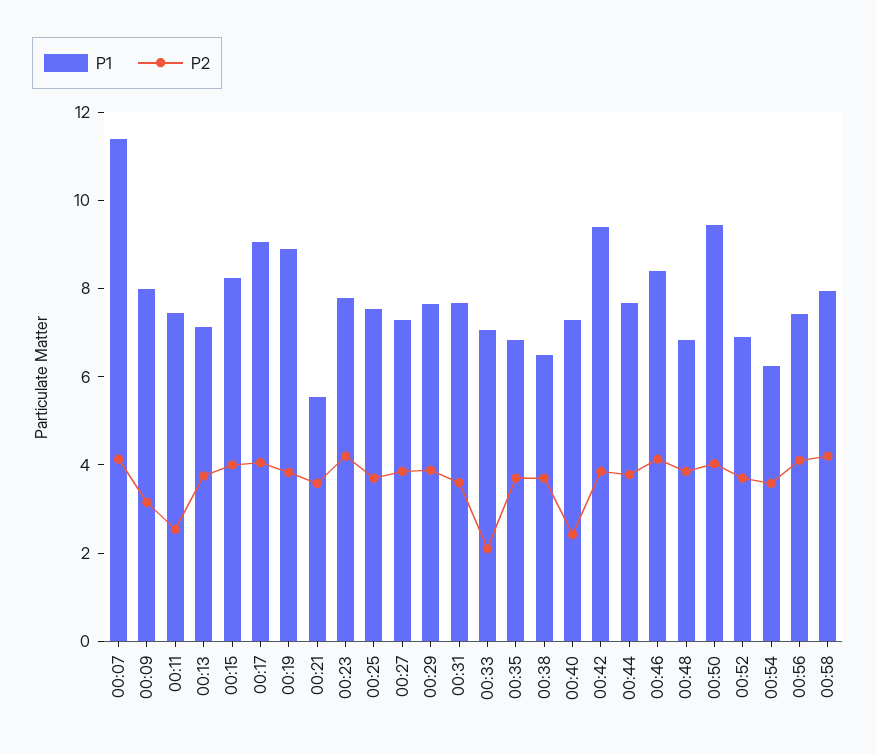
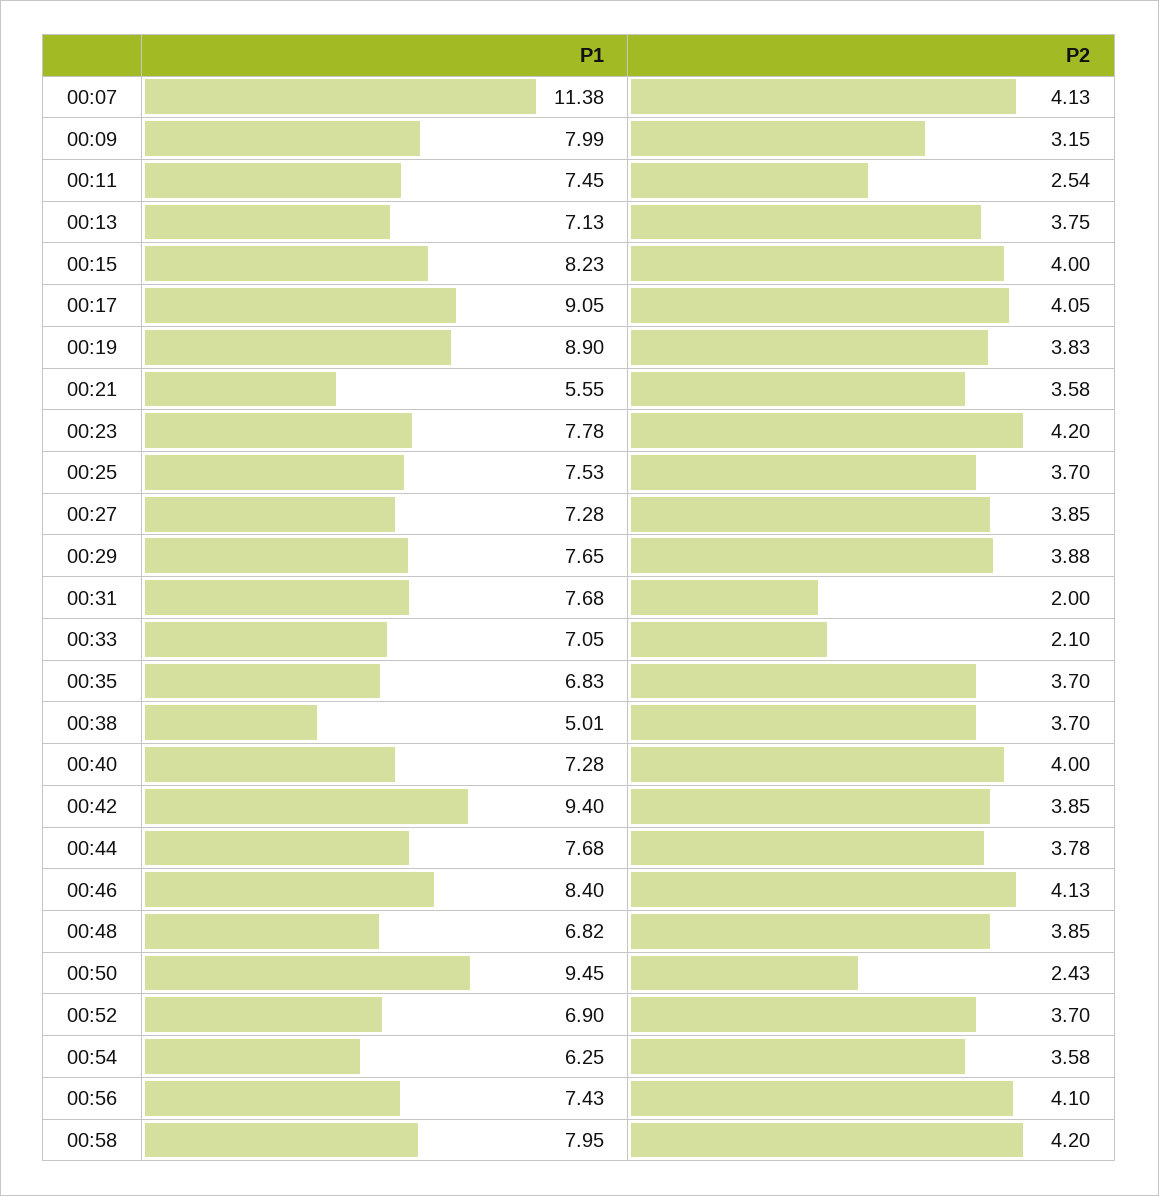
  {
    "P1": {
      "00:07": 11.38,
      "00:09": 7.99,
      "00:11": 7.45,
      "00:13": 7.13,
      "00:15": 8.23,
      "00:17": 9.05,
      "00:19": 8.9,
      "00:21": 5.55,
      "00:23": 7.78,
      "00:25": 7.53,
      "00:27": 7.28,
      "00:29": 7.65,
      "00:31": 7.68,
      "00:33": 7.05,
      "00:35": 6.83,
-     "00:38": 6.5,
+     "00:38": 5.01,
      "00:40": 7.28,
      "00:42": 9.4,
      "00:44": 7.68,
      "00:46": 8.4,
      "00:48": 6.82,
      "00:50": 9.45,
      "00:52": 6.9,
      "00:54": 6.25,
      "00:56": 7.43,
      "00:58": 7.95
    },
    "P2": {
      "00:07": 4.13,
      "00:09": 3.15,
      "00:11": 2.54,
      "00:13": 3.75,
      "00:15": 4,
      "00:17": 4.05,
      "00:19": 3.83,
      "00:21": 3.58,
      "00:23": 4.2,
      "00:25": 3.7,
      "00:27": 3.85,
      "00:29": 3.88,
-     "00:31": 3.5,
+     "00:31": 2,
      "00:33": 2.1,
      "00:35": 3.7,
      "00:38": 3.7,
-     "00:40": 2.5,
+     "00:40": 4,
      "00:42": 3.85,
      "00:44": 3.78,
      "00:46": 4.13,
      "00:48": 3.85,
-     "00:50": 4,
+     "00:50": 2.43,
      "00:52": 3.7,
      "00:54": 3.58,
      "00:56": 4.1,
      "00:58": 4.2
    }
  }

